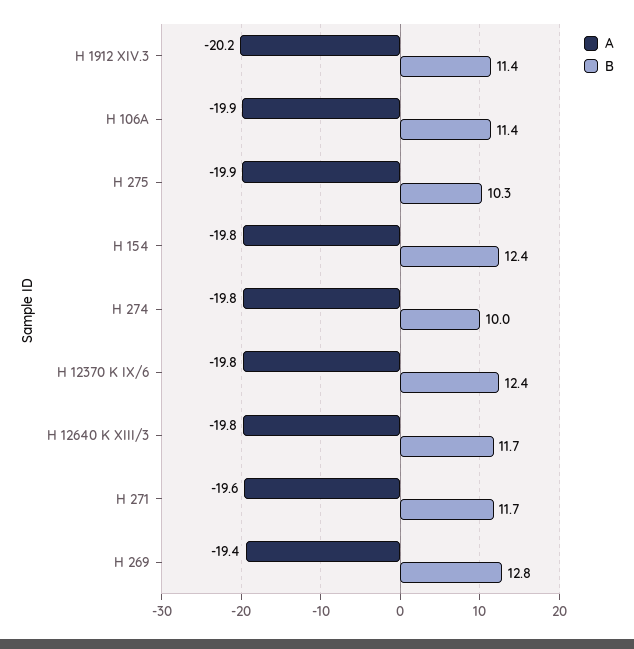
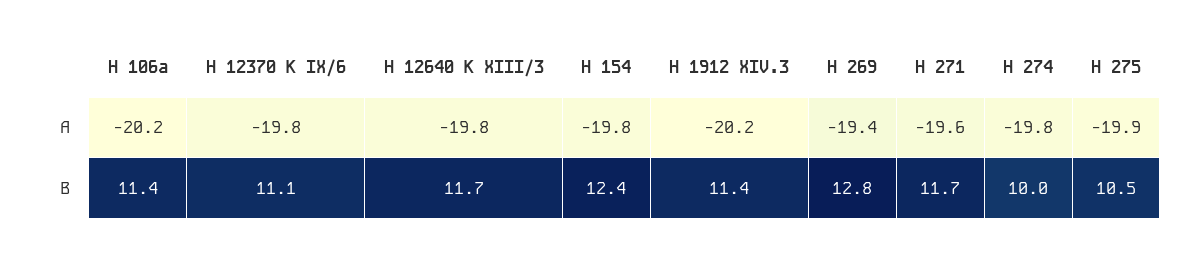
  {
    "A": {
      "H 1912 XIV.3": -20.2,
-     "H 106A": -19.9,
+     "H 106A": -20.2,
      "H 275": -19.9,
      "H 154": -19.8,
      "H 274": -19.8,
      "H 12370 K IX/6": -19.8,
      "H 12640 K XIII/3": -19.8,
      "H 271": -19.6,
      "H 269": -19.4
    },
    "B": {
      "H 1912 XIV.3": 11.4,
      "H 106A": 11.4,
-     "H 275": 10.3,
+     "H 275": 10.5,
      "H 154": 12.4,
      "H 274": 10,
-     "H 12370 K IX/6": 12.4,
+     "H 12370 K IX/6": 11.1,
      "H 12640 K XIII/3": 11.7,
      "H 271": 11.7,
      "H 269": 12.8
    }
  }

